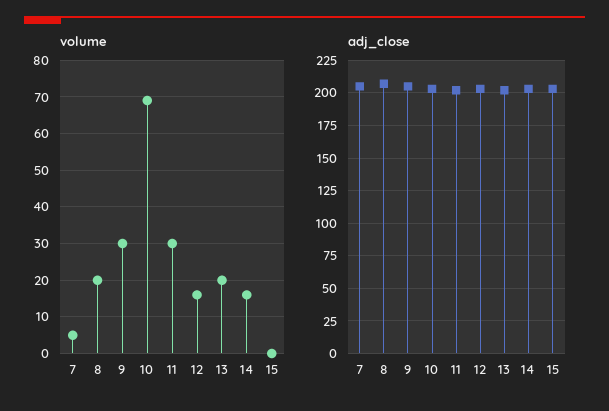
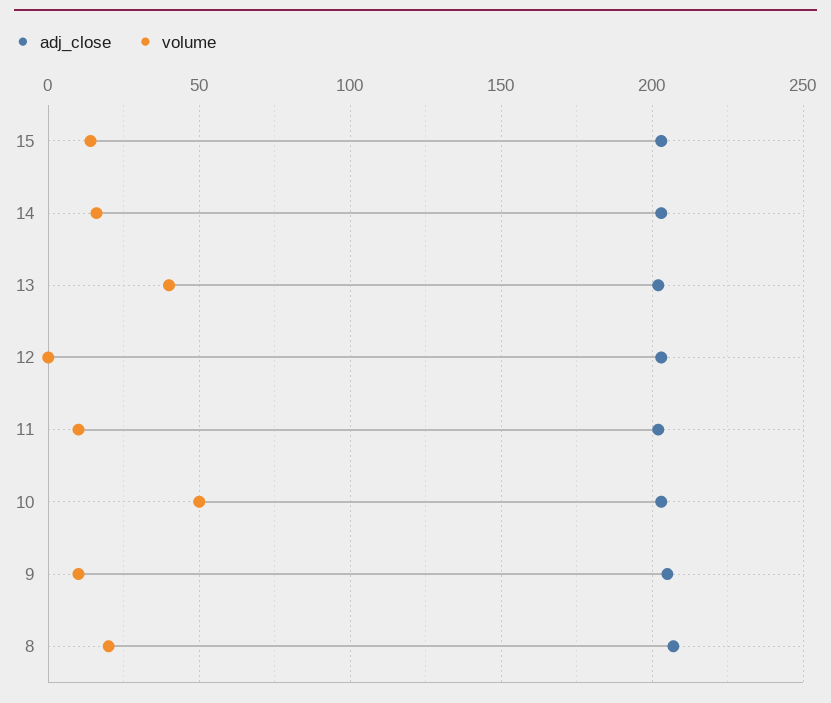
  {
    "volume": {
-     "7": 5,
      "8": 20,
-     "9": 30,
+     "9": 10,
-     "10": 70,
+     "10": 50,
-     "11": 30,
+     "11": 10,
-     "12": 15,
+     "12": 0,
-     "13": 20,
+     "13": 40,
      "14": 15,
-     "15": 0
+     "15": 15
    },
    "adj_close": {
-     "7": 205,
      "8": 205,
      "9": 205,
      "10": 205,
      "11": 200,
      "12": 205,
      "13": 200,
      "14": 205,
      "15": 205
    }
  }

